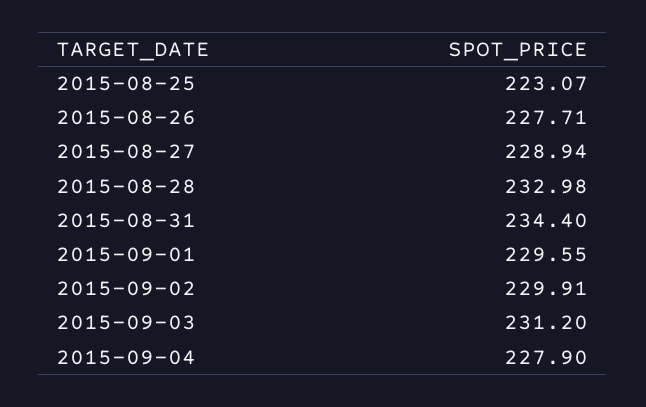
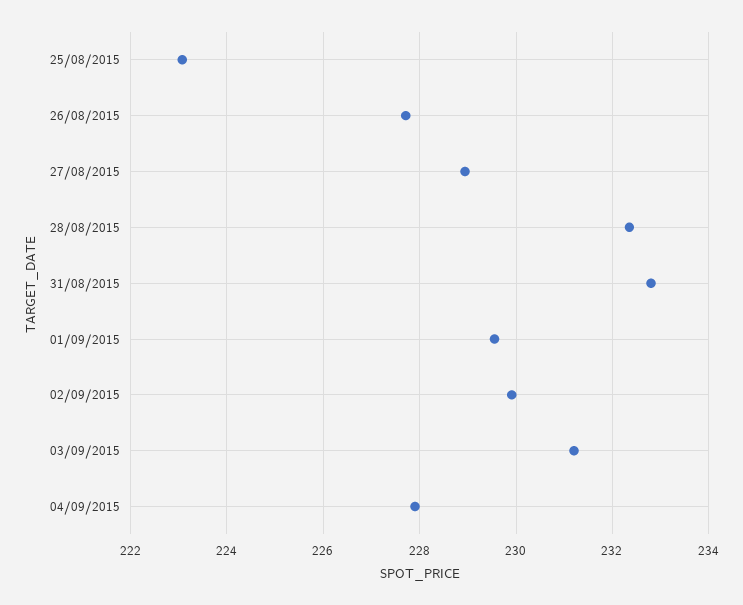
  {
    "2015-08-25": 223.07,
    "2015-08-26": 227.71,
    "2015-08-27": 228.94,
-   "2015-08-28": 232.98,
+   "2015-08-28": 232.4,
-   "2015-08-31": 234.4,
+   "2015-08-31": 232.8,
    "2015-09-01": 229.55,
    "2015-09-02": 229.91,
    "2015-09-03": 231.2,
    "2015-09-04": 227.9
  }

